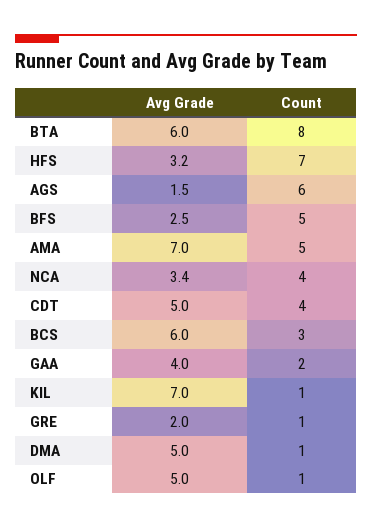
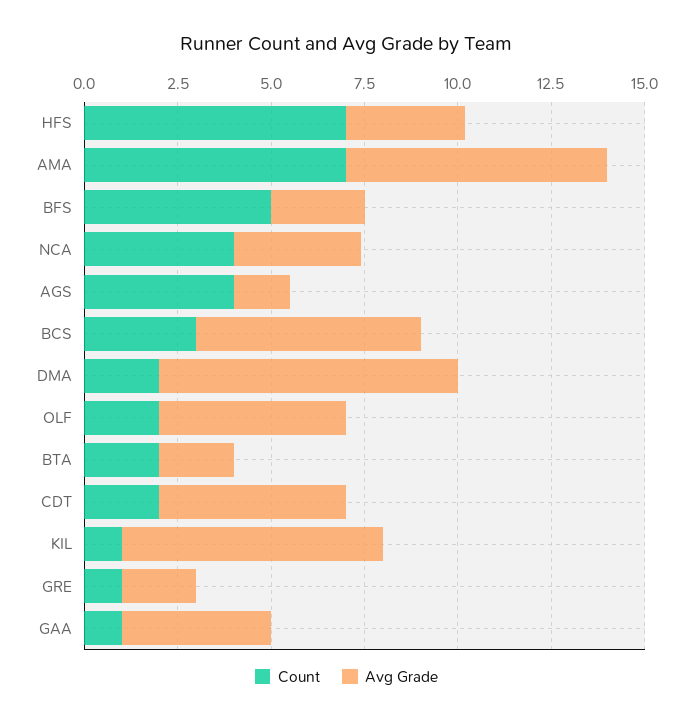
  {
    "Avg Grade": {
-     "BTA": 6,
+     "BTA": 2,
      "HFS": 3.2,
      "AGS": 1.5,
      "BFS": 2.5,
      "AMA": 7,
      "NCA": 3.4,
      "CDT": 5,
      "BCS": 6,
      "GAA": 4,
      "KIL": 7,
      "GRE": 2,
-     "DMA": 5,
+     "DMA": 8,
      "OLF": 5
    },
    "Count": {
-     "BTA": 8,
+     "BTA": 2,
      "HFS": 7,
-     "AGS": 6,
+     "AGS": 4,
      "BFS": 5,
-     "AMA": 5,
+     "AMA": 7,
      "NCA": 4,
-     "CDT": 4,
+     "CDT": 2,
      "BCS": 3,
-     "GAA": 2,
+     "GAA": 1,
      "KIL": 1,
      "GRE": 1,
-     "DMA": 1,
+     "DMA": 2,
-     "OLF": 1
+     "OLF": 2
    }
  }

